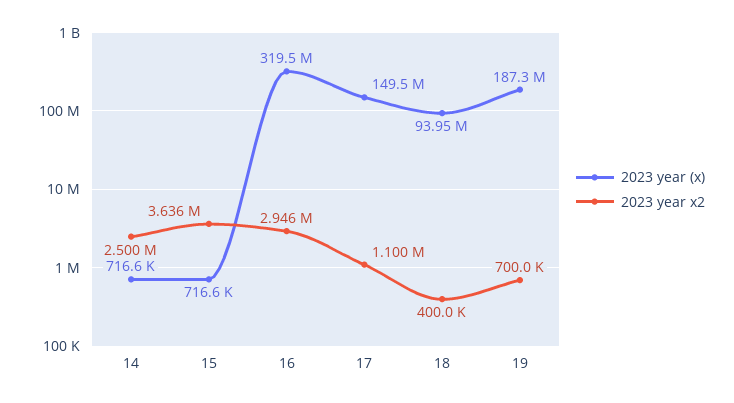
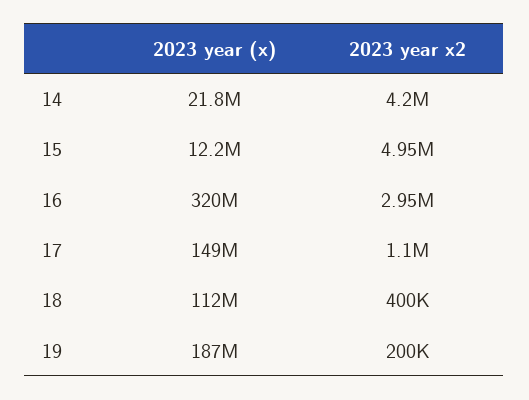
  {
    "2023 year (x)": {
-     "14": 716600,
+     "14": 21800000,
-     "15": 716600,
+     "15": 12200000,
      "16": 319500000,
      "17": 149500000,
-     "18": 93950000,
+     "18": 112000000,
      "19": 187300000
    },
    "2023 year x2": {
-     "14": 2500000,
+     "14": 4200000,
-     "15": 3636000,
+     "15": 4950000,
      "16": 2946000,
      "17": 1100000,
      "18": 400000,
-     "19": 700000
+     "19": 200000
    }
  }

